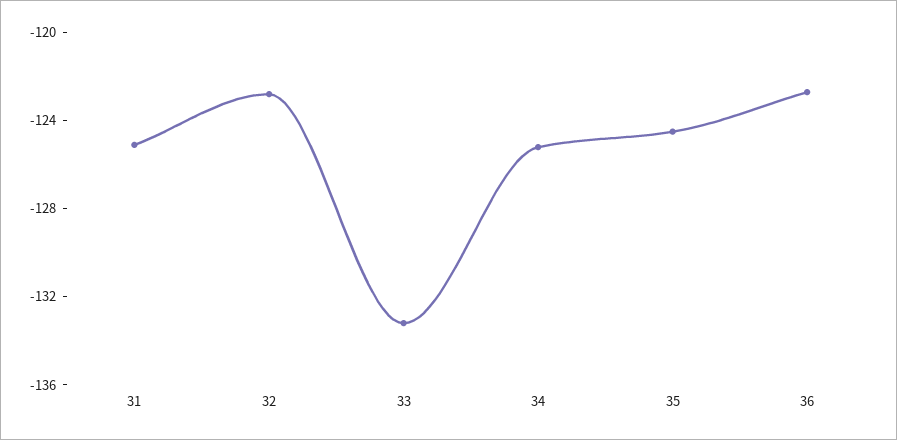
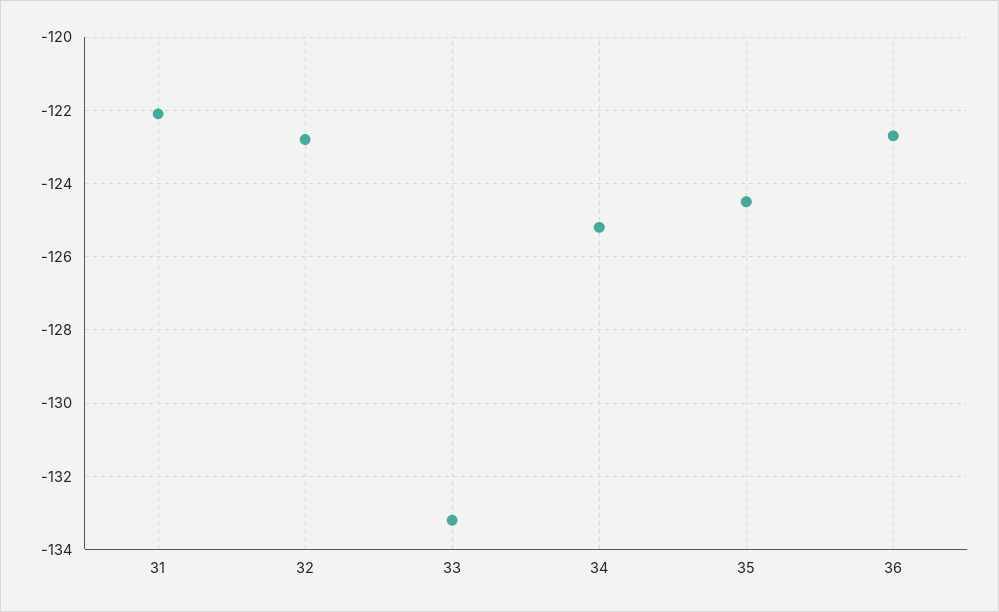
  {
-   "31": -125,
+   "31": -122,
    "32": -123,
    "33": -133,
    "34": -125,
    "35": -124.5,
    "36": -122.5
  }

